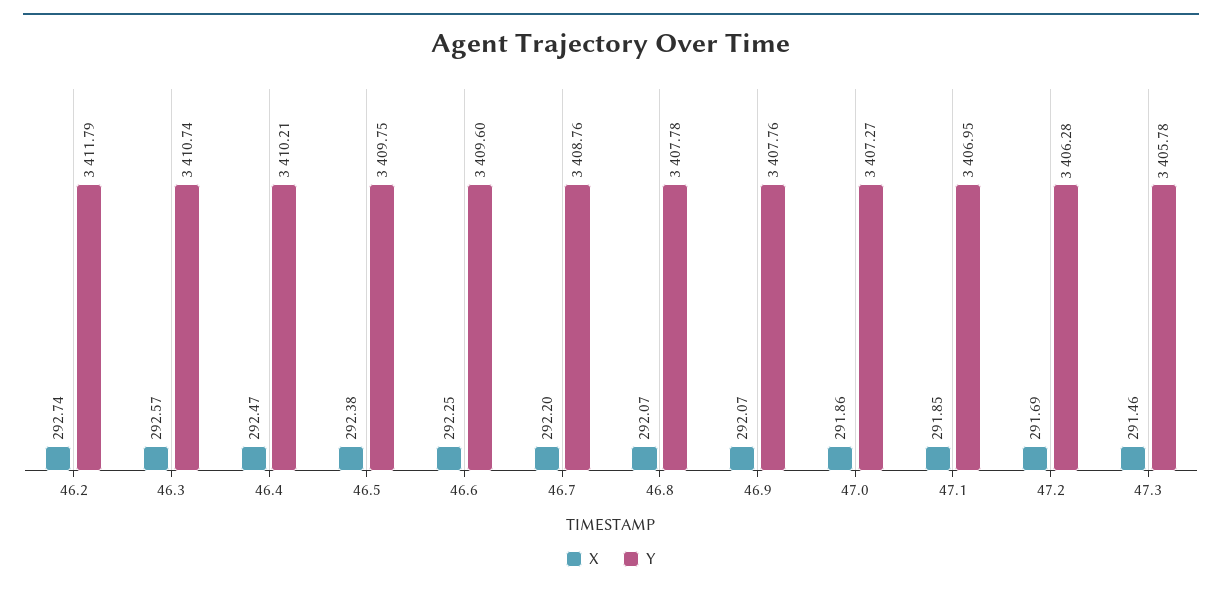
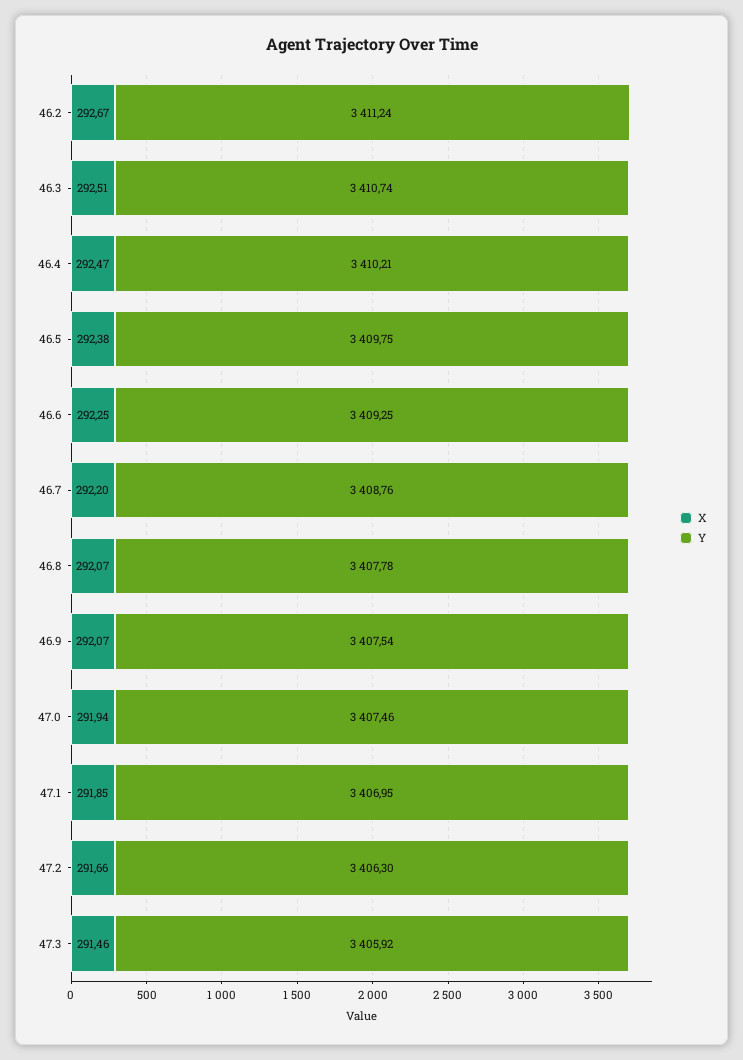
  {
    "X": {
-     "46.2": 292.74,
+     "46.2": 292.67,
-     "46.3": 292.57,
+     "46.3": 292.51,
      "46.4": 292.47,
      "46.5": 292.38,
      "46.6": 292.25,
      "46.7": 292.2,
      "46.8": 292.07,
      "46.9": 292.07,
-     "47.0": 291.86,
+     "47.0": 291.94,
      "47.1": 291.85,
-     "47.2": 291.69,
+     "47.2": 291.66,
      "47.3": 291.46
    },
    "Y": {
-     "46.2": 3411.79,
+     "46.2": 3411.24,
      "46.3": 3410.74,
      "46.4": 3410.21,
      "46.5": 3409.75,
-     "46.6": 3409.6,
+     "46.6": 3409.25,
      "46.7": 3408.76,
      "46.8": 3407.78,
-     "46.9": 3407.76,
+     "46.9": 3407.54,
-     "47.0": 3407.27,
+     "47.0": 3407.46,
      "47.1": 3406.95,
-     "47.2": 3406.28,
+     "47.2": 3406.3,
-     "47.3": 3405.78
+     "47.3": 3405.92
    }
  }

